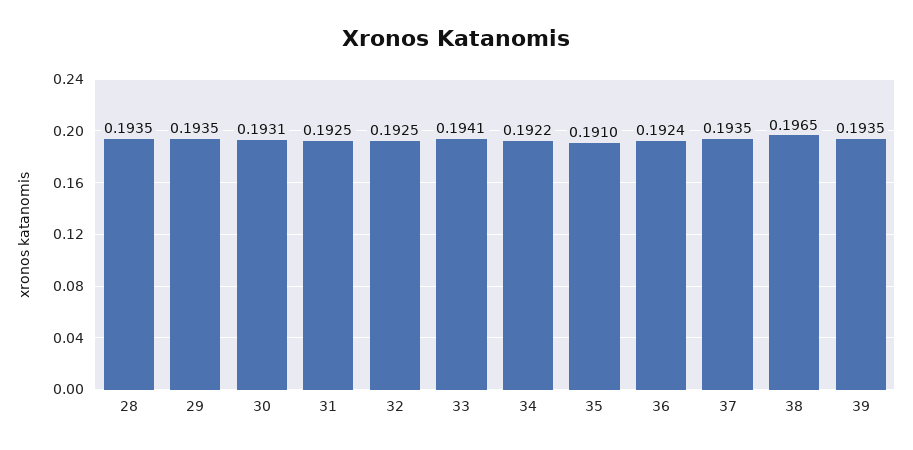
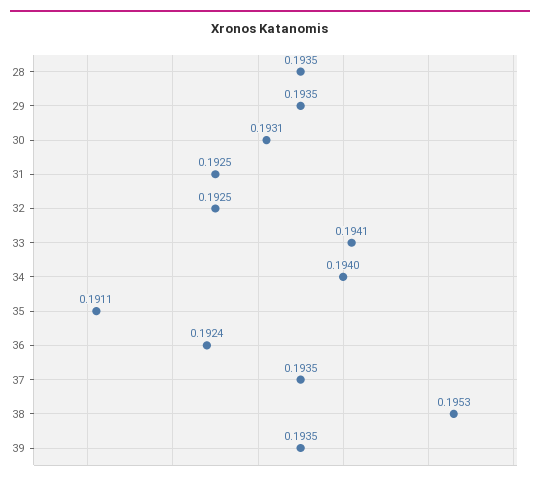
  {
    "28": 0.1935,
    "29": 0.1935,
    "30": 0.1931,
    "31": 0.1925,
    "32": 0.1925,
    "33": 0.1941,
-   "34": 0.1922,
+   "34": 0.194,
-   "35": 0.191,
+   "35": 0.1911,
    "36": 0.1924,
    "37": 0.1935,
-   "38": 0.1965,
+   "38": 0.1953,
    "39": 0.1935
  }

